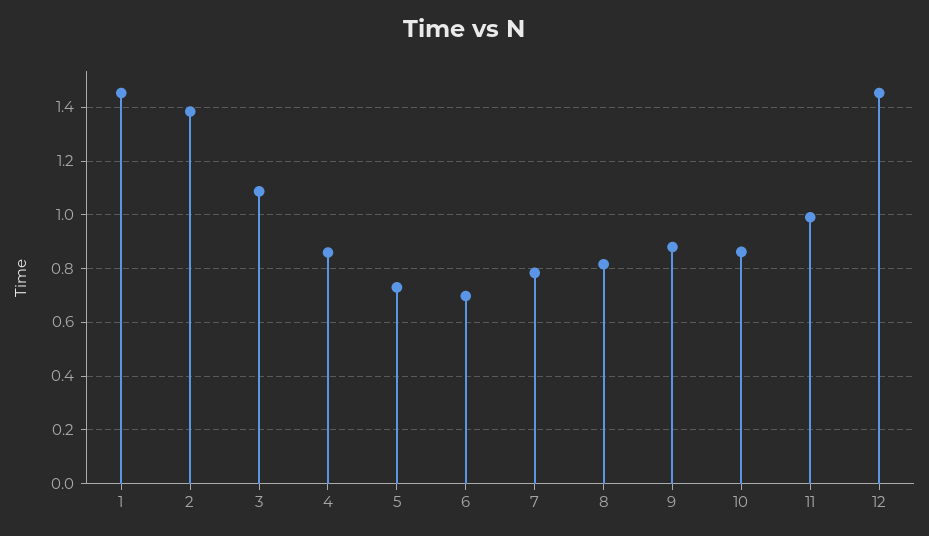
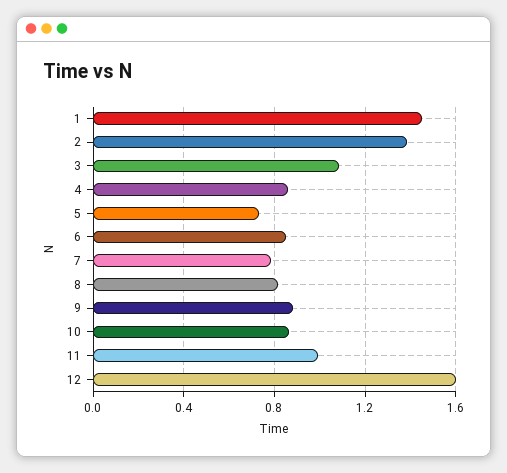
  {
    "1": 1.45,
    "2": 1.375,
    "3": 1.075,
    "4": 0.85,
    "5": 0.725,
-   "6": 0.7,
+   "6": 0.85,
    "7": 0.775,
    "8": 0.825,
    "9": 0.875,
    "10": 0.85,
    "11": 1,
-   "12": 1.45
+   "12": 1.6
  }

